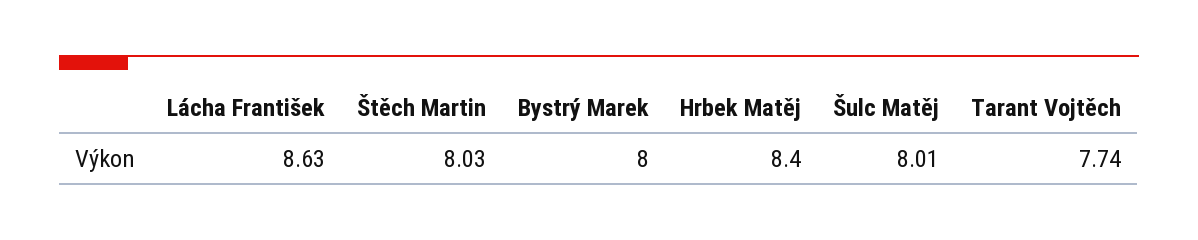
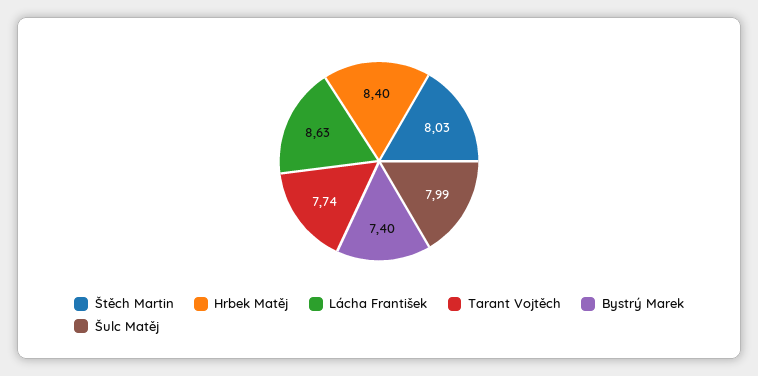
  {
    "Lácha František": 8.63,
    "Štěch Martin": 8.03,
-   "Bystrý Marek": 8,
+   "Bystrý Marek": 7.4,
    "Hrbek Matěj": 8.4,
-   "Šulc Matěj": 8.01,
+   "Šulc Matěj": 7.99,
    "Tarant Vojtěch": 7.74
  }

